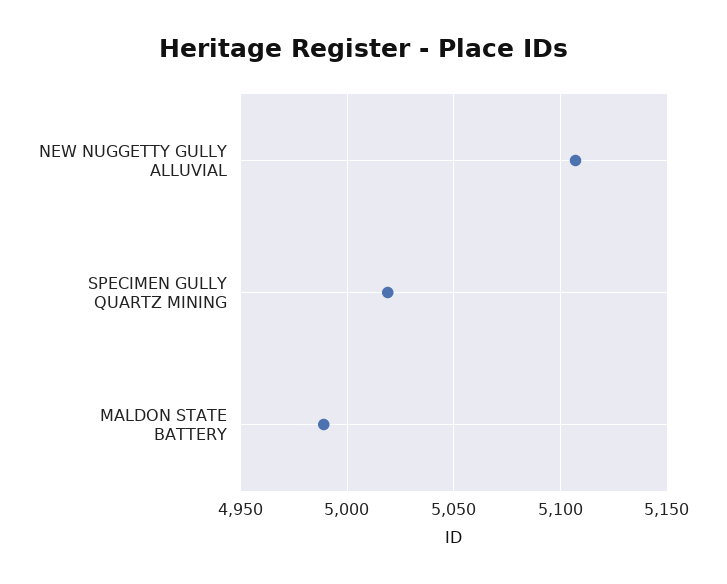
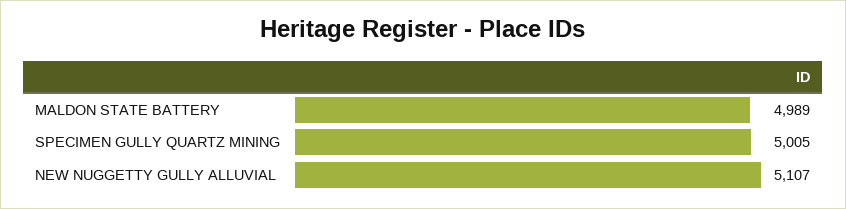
  {
    "NEW NUGGETTY GULLY ALLUVIAL": 5107,
-   "SPECIMEN GULLY QUARTZ MINING": 5020,
+   "SPECIMEN GULLY QUARTZ MINING": 5005,
    "MALDON STATE BATTERY": 4989
  }

